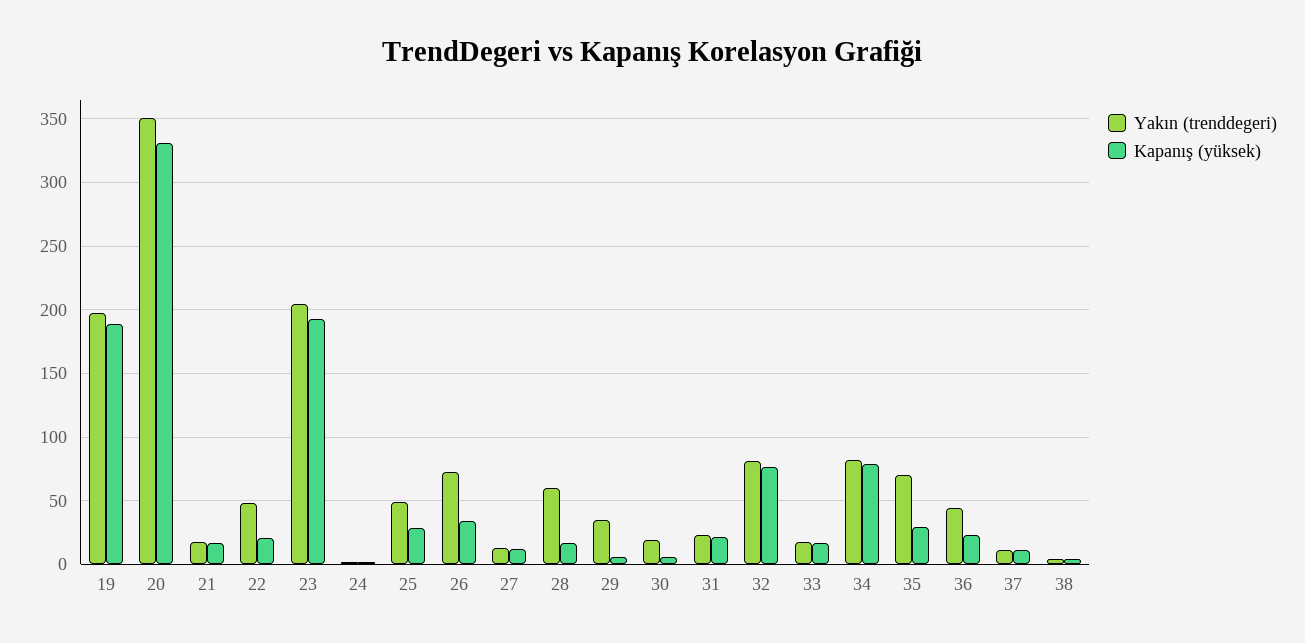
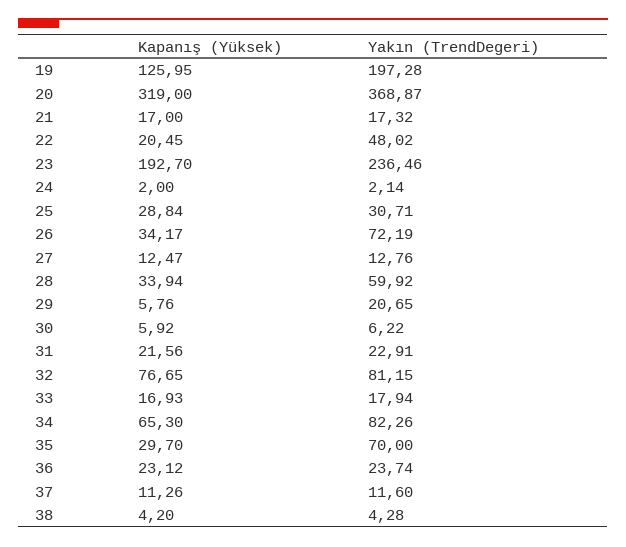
  {
    "Yakın (trenddegeri)": {
      "19": 197.28,
-     "20": 350,
+     "20": 368.87,
      "21": 17.32,
      "22": 48.02,
-     "23": 205,
+     "23": 236.46,
      "24": 2.14,
-     "25": 50,
+     "25": 30.71,
      "26": 72.19,
      "27": 12.76,
      "28": 59.92,
-     "29": 35,
+     "29": 20.65,
-     "30": 20,
+     "30": 6.22,
      "31": 22.91,
      "32": 81.15,
      "33": 17.94,
      "34": 82.26,
      "35": 70,
-     "36": 45,
+     "36": 23.74,
      "37": 11.6,
      "38": 4.28
    },
    "Kapanış (yüksek)": {
-     "19": 190,
+     "19": 125.95,
-     "20": 330,
+     "20": 319,
      "21": 17,
      "22": 20.45,
      "23": 192.7,
      "24": 2,
      "25": 28.84,
      "26": 34.17,
      "27": 12.47,
-     "28": 15,
+     "28": 33.94,
      "29": 5.76,
      "30": 5.92,
      "31": 21.56,
      "32": 76.65,
      "33": 16.93,
-     "34": 80,
+     "34": 65.3,
      "35": 29.7,
      "36": 23.12,
      "37": 11.26,
      "38": 4.2
    }
  }

